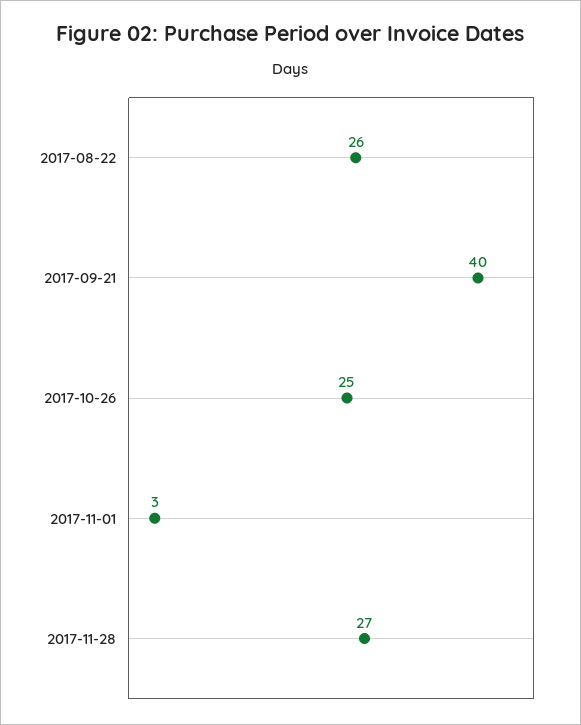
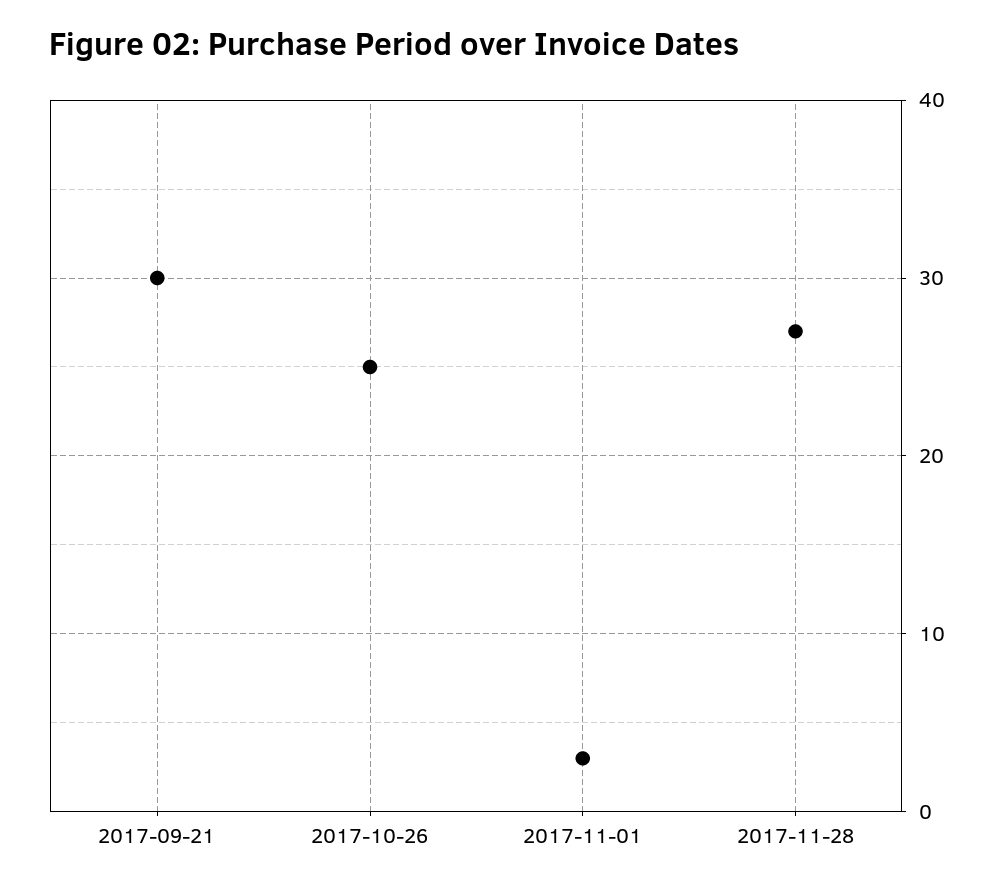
  {
-   "2017-08-22": 26,
-   "2017-09-21": 40,
+   "2017-09-21": 30,
    "2017-10-26": 25,
    "2017-11-01": 3,
    "2017-11-28": 27
  }

